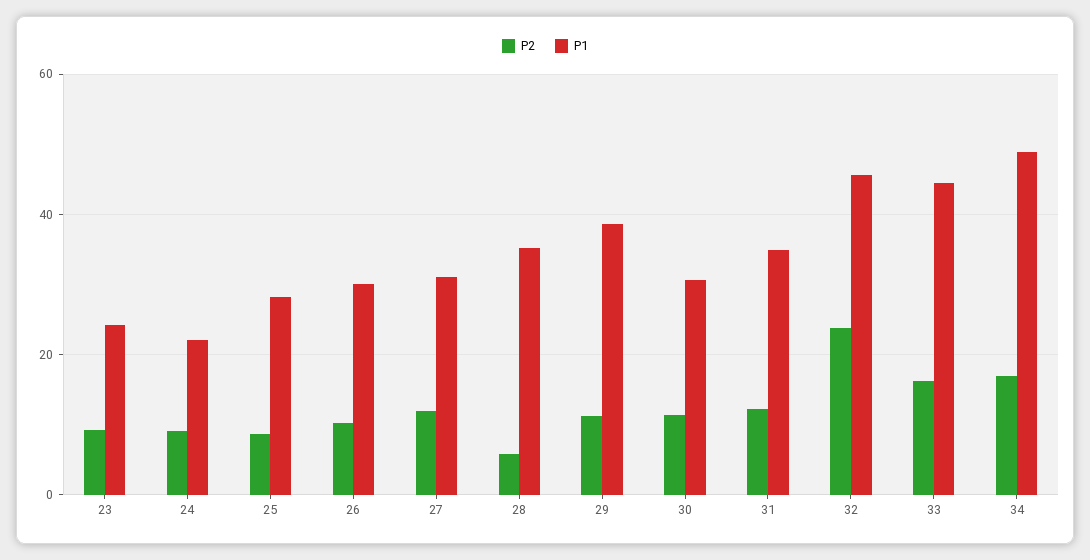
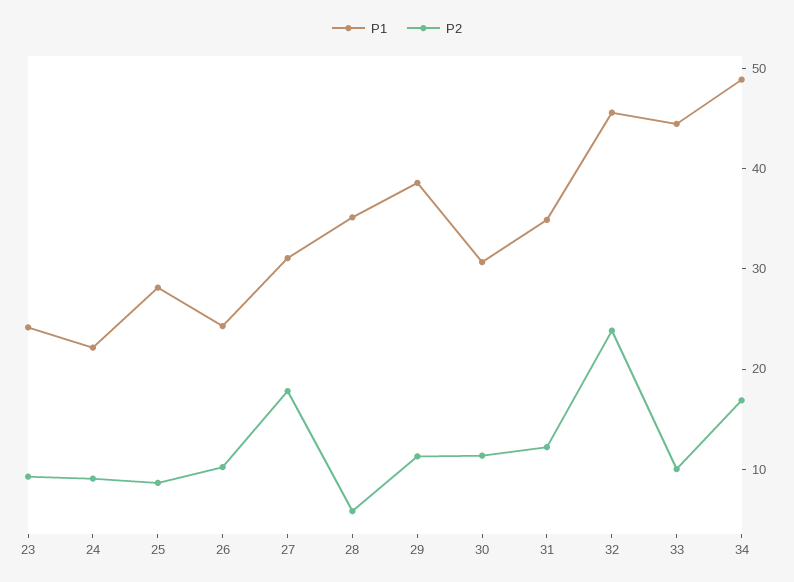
  {
    "P2": {
      "23": 10,
      "24": 10,
      "25": 8,
      "26": 10,
-     "27": 12,
+     "27": 18,
      "28": 6,
      "29": 12,
      "30": 12,
      "31": 12,
      "32": 24,
-     "33": 16,
+     "33": 10,
      "34": 16
    },
    "P1": {
      "23": 24,
      "24": 22,
      "25": 28,
-     "26": 30,
+     "26": 24,
      "27": 32,
      "28": 36,
      "29": 38,
      "30": 30,
      "31": 34,
      "32": 46,
      "33": 44,
      "34": 48
    }
  }

